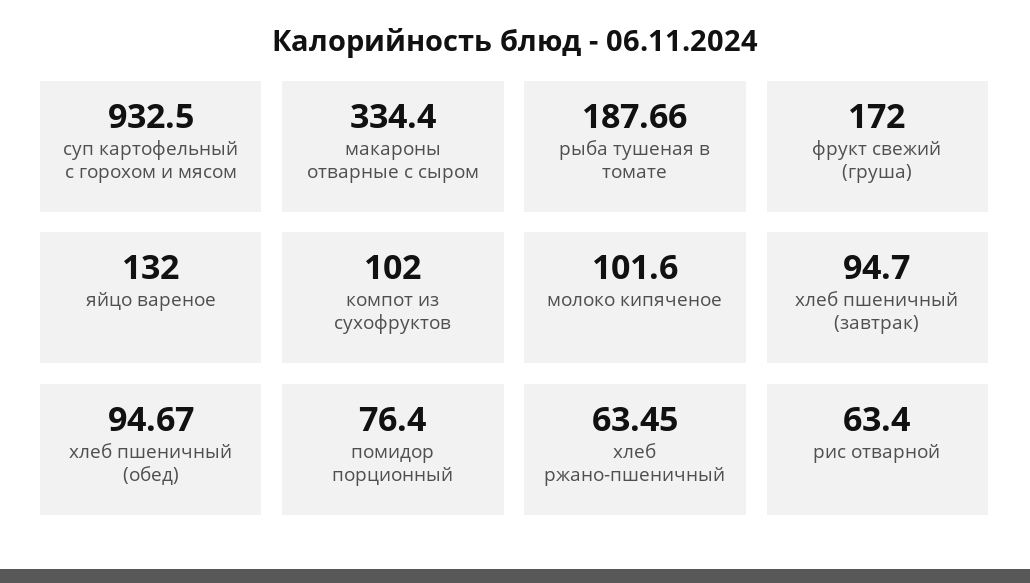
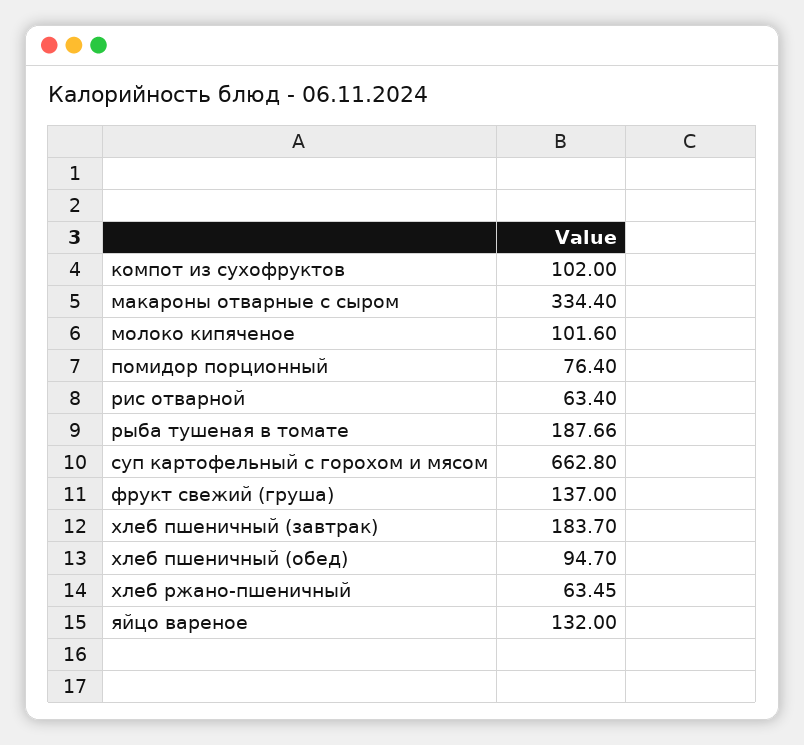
  {
-   "суп картофельный с горохом и мясом": 932.5,
+   "суп картофельный с горохом и мясом": 662.8,
    "макароны отварные с сыром": 334.4,
    "рыба тушеная в томате": 187.66,
-   "фрукт свежий (груша)": 172,
+   "фрукт свежий (груша)": 137,
    "яйцо вареное": 132,
    "компот из сухофруктов": 102,
    "молоко кипяченое": 101.6,
-   "хлеб пшеничный (завтрак)": 94.7,
+   "хлеб пшеничный (завтрак)": 183.7,
-   "хлеб пшеничный (обед)": 94.67,
+   "хлеб пшеничный (обед)": 94.7,
    "помидор порционный": 76.4,
    "хлеб ржано-пшеничный": 63.45,
    "рис отварной": 63.4
  }

